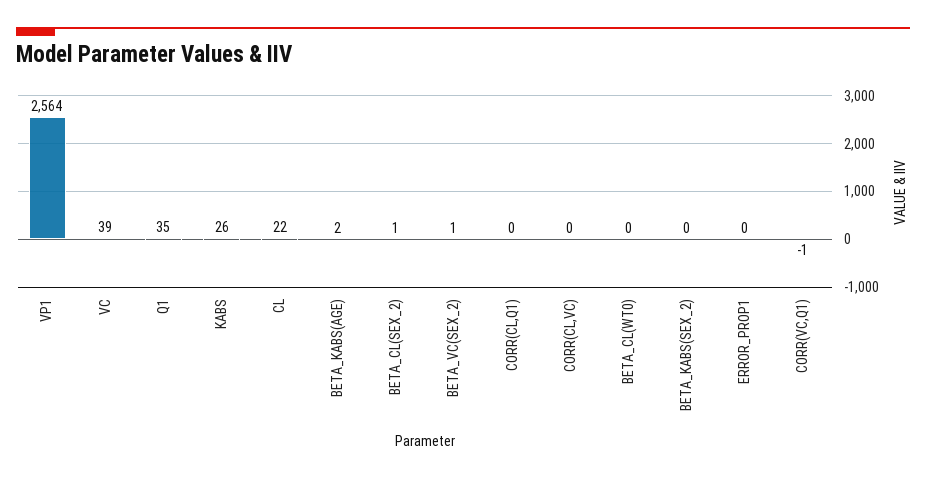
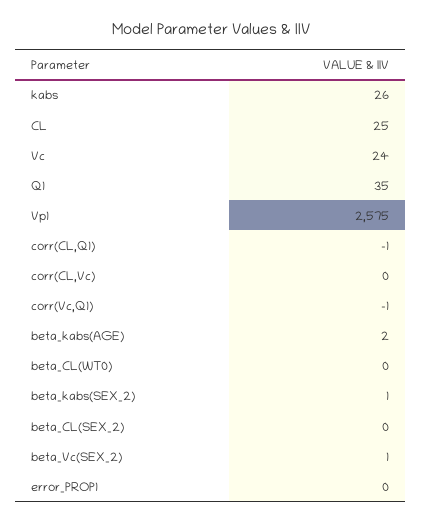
  {
-   "VP1": 2564,
+   "VP1": 2575,
-   "VC": 39,
+   "VC": 24,
    "Q1": 35,
    "KABS": 26,
-   "CL": 22,
+   "CL": 25,
    "BETA_KABS(AGE)": 2,
-   "BETA_CL(SEX_2)": 1,
+   "BETA_CL(SEX_2)": 0,
    "BETA_VC(SEX_2)": 1,
-   "CORR(CL,Q1)": 0,
+   "CORR(CL,Q1)": -1,
    "CORR(CL,VC)": 0,
    "BETA_CL(WT0)": 0,
-   "BETA_KABS(SEX_2)": 0,
+   "BETA_KABS(SEX_2)": 1,
    "ERROR_PROP1": 0,
    "CORR(VC,Q1)": -1
  }

